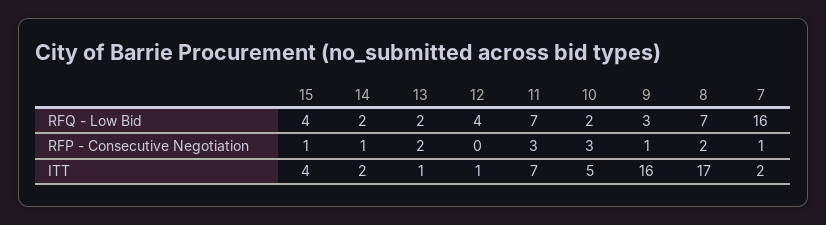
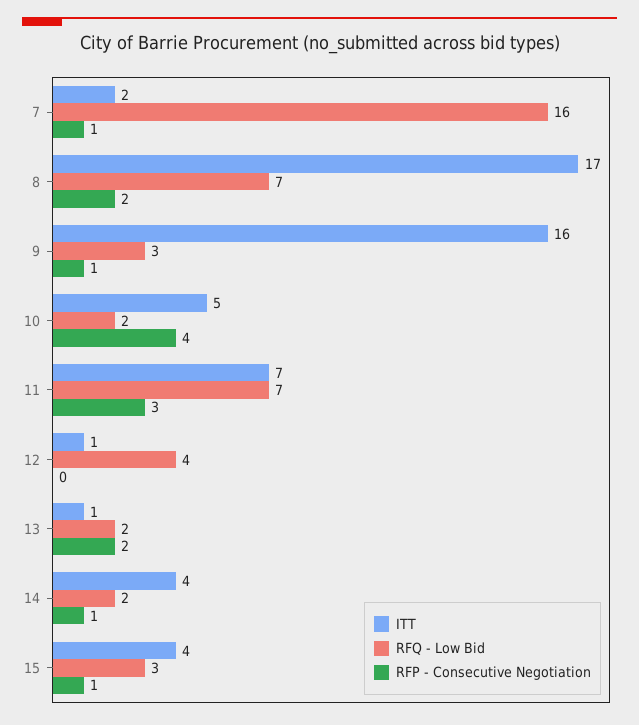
  {
    "RFQ - Low Bid": {
-     "15": 4,
+     "15": 3,
      "14": 2,
      "13": 2,
      "12": 4,
      "11": 7,
      "10": 2,
      "9": 3,
      "8": 7,
      "7": 16
    },
    "RFP - Consecutive Negotiation": {
      "15": 1,
      "14": 1,
      "13": 2,
      "12": 0,
      "11": 3,
-     "10": 3,
+     "10": 4,
      "9": 1,
      "8": 2,
      "7": 1
    },
    "ITT": {
      "15": 4,
-     "14": 2,
+     "14": 4,
      "13": 1,
      "12": 1,
      "11": 7,
      "10": 5,
      "9": 16,
      "8": 17,
      "7": 2
    }
  }

